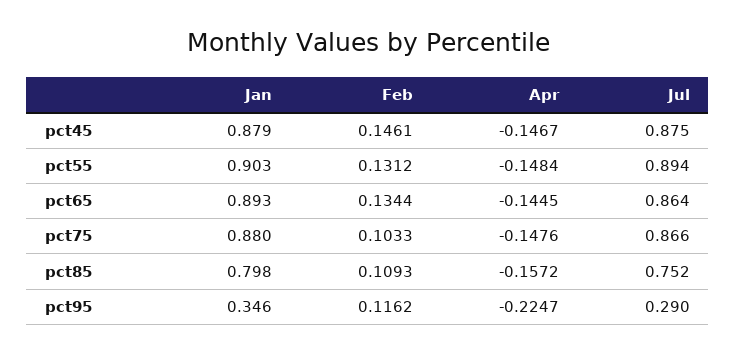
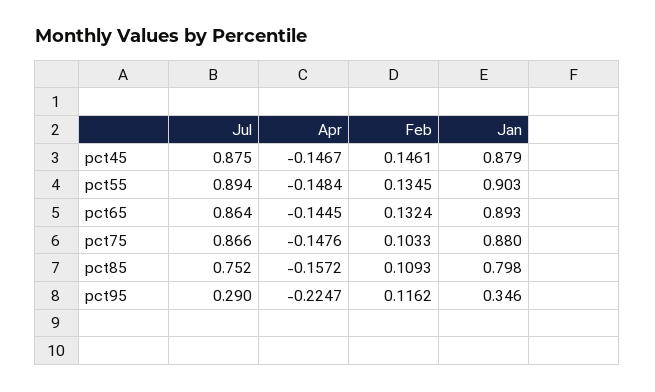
  {
    "Jan": {
      "pct45": 0.879,
      "pct55": 0.903,
      "pct65": 0.893,
      "pct75": 0.88,
      "pct85": 0.798,
      "pct95": 0.346
    },
    "Feb": {
      "pct45": 0.1461,
-     "pct55": 0.1312,
+     "pct55": 0.1345,
-     "pct65": 0.1344,
+     "pct65": 0.1324,
      "pct75": 0.1033,
      "pct85": 0.1093,
      "pct95": 0.1162
    },
    "Apr": {
      "pct45": -0.1467,
      "pct55": -0.1484,
      "pct65": -0.1445,
      "pct75": -0.1476,
      "pct85": -0.1572,
      "pct95": -0.2247
    },
    "Jul": {
      "pct45": 0.875,
      "pct55": 0.894,
      "pct65": 0.864,
      "pct75": 0.866,
      "pct85": 0.752,
      "pct95": 0.29
    }
  }

